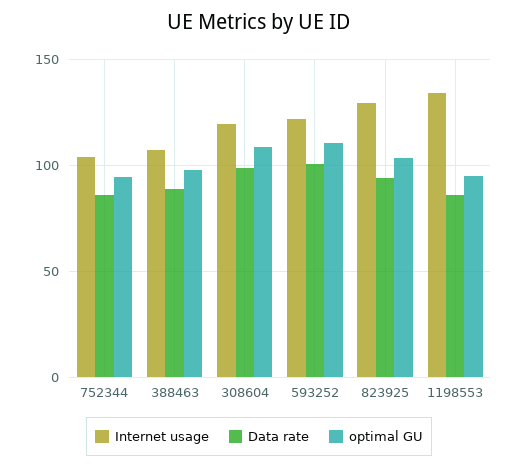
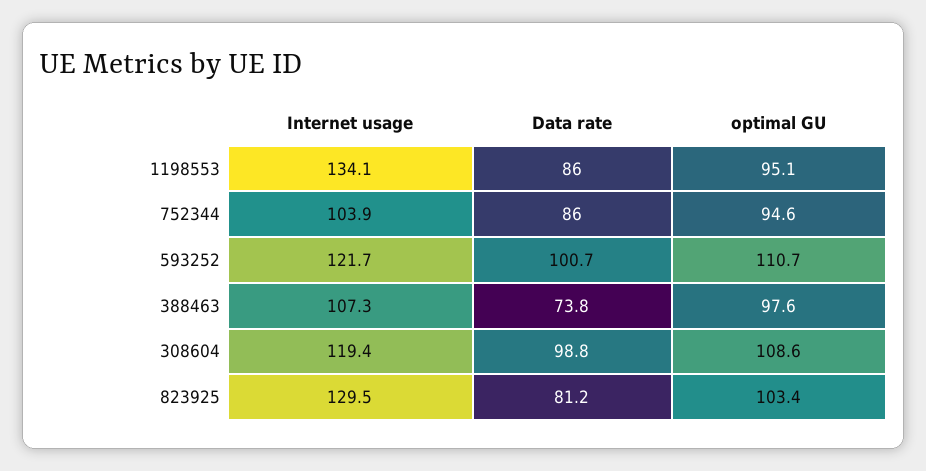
  {
    "Internet usage": {
      "752344": 103.9,
      "388463": 107.3,
      "308604": 119.4,
      "593252": 121.7,
      "823925": 129.5,
      "1198553": 134.1
    },
    "Data rate": {
      "752344": 86,
-     "388463": 90,
+     "388463": 73.8,
      "308604": 98.8,
      "593252": 100.7,
-     "823925": 95,
+     "823925": 81.2,
      "1198553": 86
    },
    "optimal GU": {
      "752344": 94.6,
      "388463": 97.6,
      "308604": 108.6,
      "593252": 110.7,
      "823925": 103.4,
      "1198553": 95.1
    }
  }

